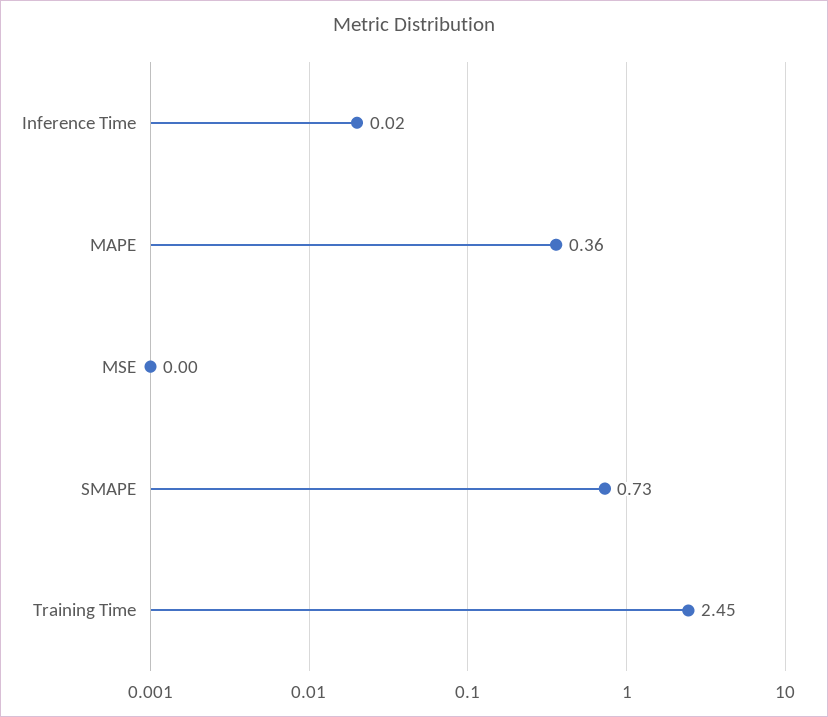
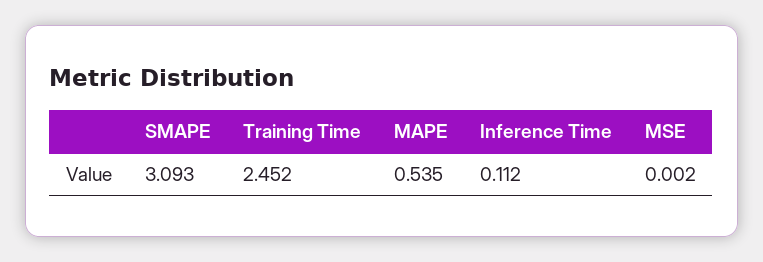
  {
-   "Inference Time": 0.02,
+   "Inference Time": 0.112,
-   "MAPE": 0.36,
+   "MAPE": 0.535,
    "MSE": 0.002,
-   "SMAPE": 0.73,
+   "SMAPE": 3.093,
    "Training Time": 2.452
  }

